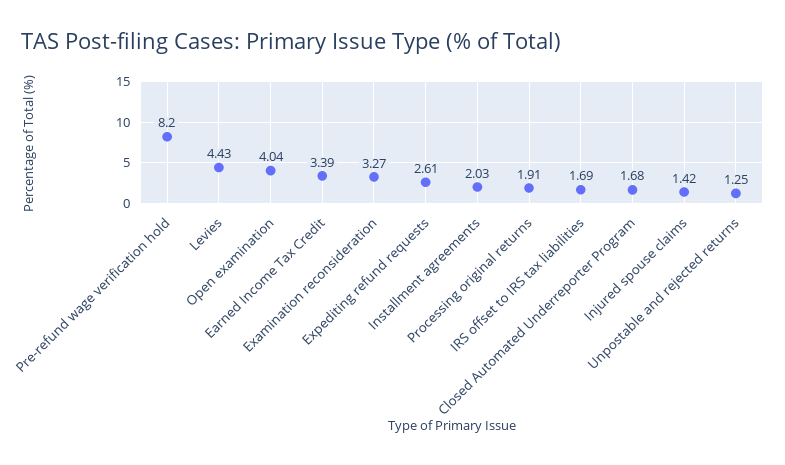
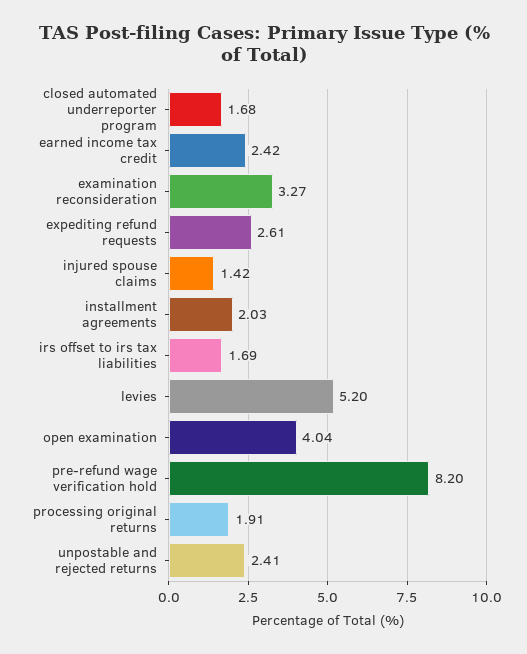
  {
    "Pre-refund wage verification hold": 8.2,
-   "Levies": 4.43,
+   "Levies": 5.2,
    "Open examination": 4.04,
-   "Earned Income Tax Credit": 3.39,
+   "Earned Income Tax Credit": 2.42,
    "Examination reconsideration": 3.27,
    "Expediting refund requests": 2.61,
    "Installment agreements": 2.03,
    "Processing original returns": 1.91,
    "IRS offset to IRS tax liabilities": 1.69,
    "Closed Automated Underreporter Program": 1.68,
    "Injured spouse claims": 1.42,
-   "Unpostable and rejected returns": 1.25
+   "Unpostable and rejected returns": 2.41
  }

